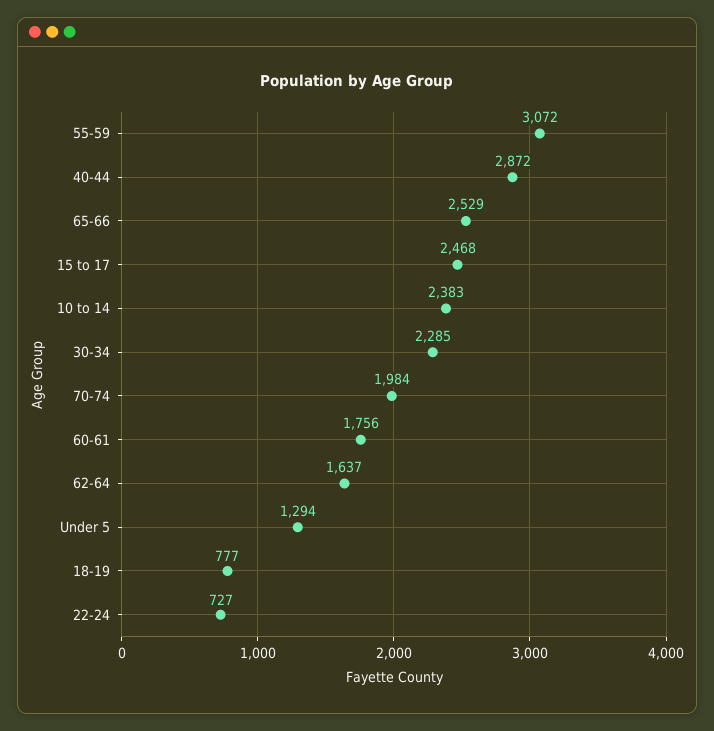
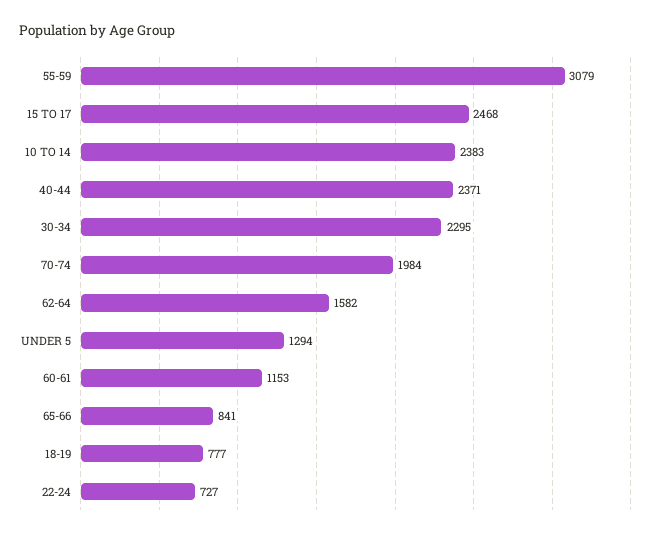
  {
-   "55-59": 3072,
+   "55-59": 3079,
-   "40-44": 2872,
+   "40-44": 2371,
-   "65-66": 2529,
+   "65-66": 841,
    "15 to 17": 2468,
    "10 to 14": 2383,
-   "30-34": 2285,
+   "30-34": 2295,
    "70-74": 1984,
-   "60-61": 1756,
+   "60-61": 1153,
-   "62-64": 1637,
+   "62-64": 1582,
    "Under 5": 1294,
    "18-19": 777,
    "22-24": 727
  }

